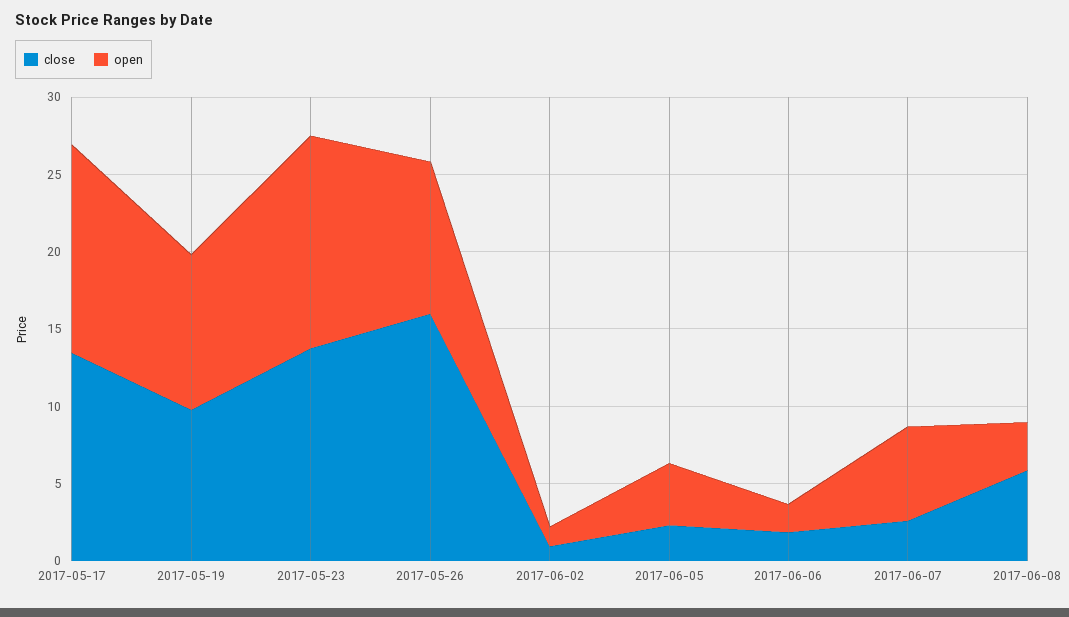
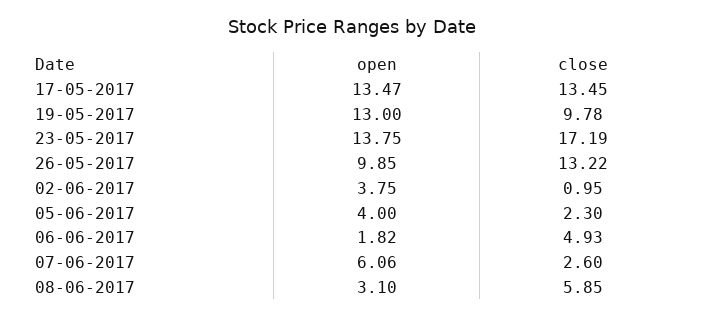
  {
    "close": {
      "2017-05-17": 13.45,
      "2017-05-19": 9.78,
-     "2017-05-23": 14,
+     "2017-05-23": 17.19,
-     "2017-05-26": 16,
+     "2017-05-26": 13.22,
      "2017-06-02": 0.95,
      "2017-06-05": 2.3,
-     "2017-06-06": 2,
+     "2017-06-06": 4.93,
      "2017-06-07": 2.6,
      "2017-06-08": 5.85
    },
    "open": {
      "2017-05-17": 13.47,
-     "2017-05-19": 10,
+     "2017-05-19": 13,
      "2017-05-23": 13.75,
      "2017-05-26": 9.85,
-     "2017-06-02": 1,
+     "2017-06-02": 3.75,
      "2017-06-05": 4,
      "2017-06-06": 1.82,
      "2017-06-07": 6.06,
      "2017-06-08": 3.1
    }
  }

